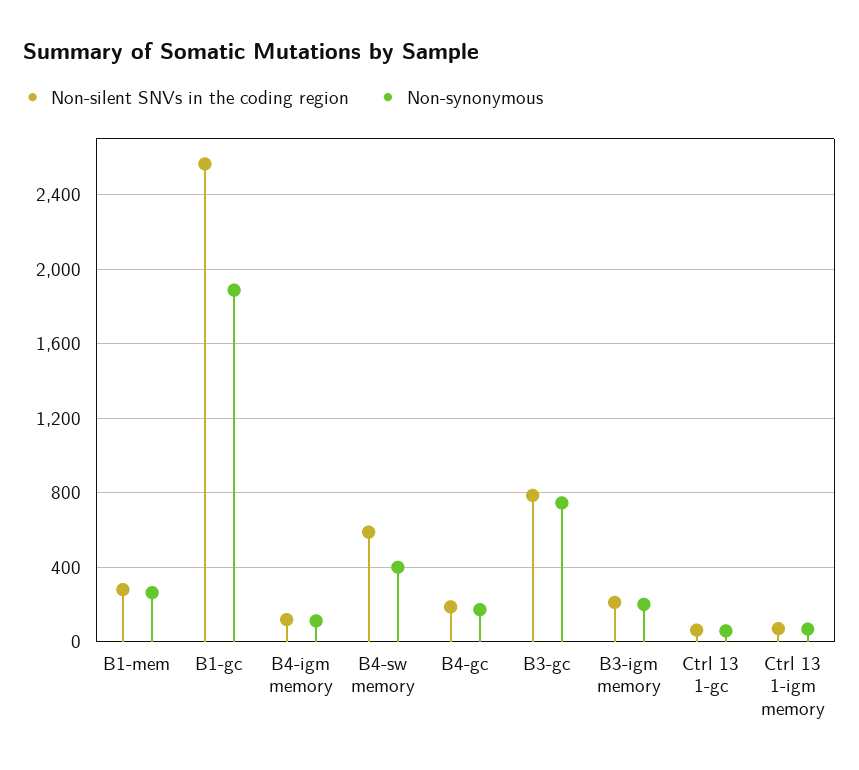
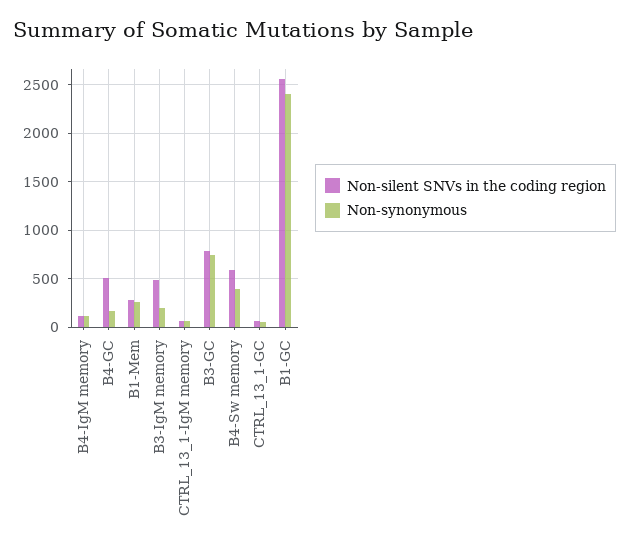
  {
    "Non-silent SNVs in the coding region": {
      "B1-mem": 300,
      "B1-gc": 2550,
      "B4-igm memory": 100,
      "B4-sw memory": 600,
-     "B4-gc": 200,
+     "B4-gc": 500,
      "B3-gc": 800,
-     "B3-igm memory": 200,
+     "B3-igm memory": 500,
      "Ctrl 13 1-gc": 50,
      "Ctrl 13 1-igm memory": 50
    },
    "Non-synonymous": {
      "B1-mem": 250,
-     "B1-gc": 1900,
+     "B1-gc": 2400,
      "B4-igm memory": 100,
      "B4-sw memory": 400,
      "B4-gc": 150,
      "B3-gc": 750,
      "B3-igm memory": 200,
      "Ctrl 13 1-gc": 50,
      "Ctrl 13 1-igm memory": 50
    }
  }

